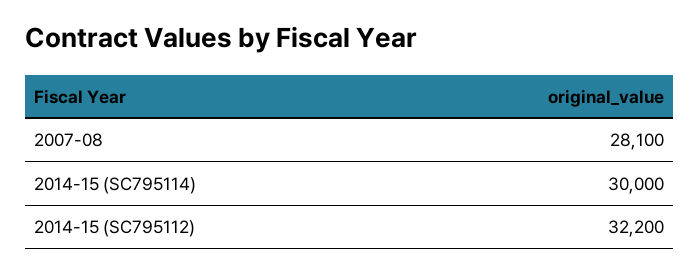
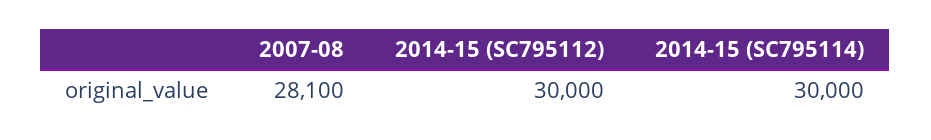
  {
    "2007-08": 28100,
    "2014-15 (SC795114)": 30000,
-   "2014-15 (SC795112)": 32200
+   "2014-15 (SC795112)": 30000
  }

